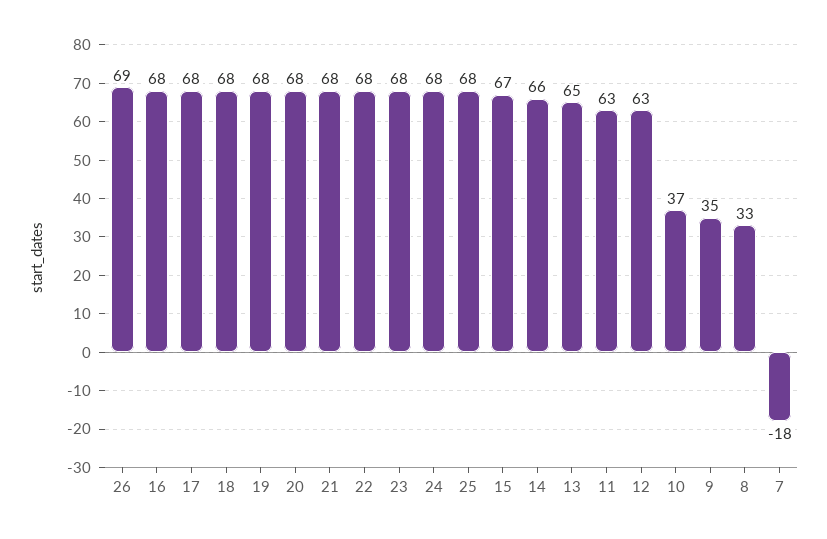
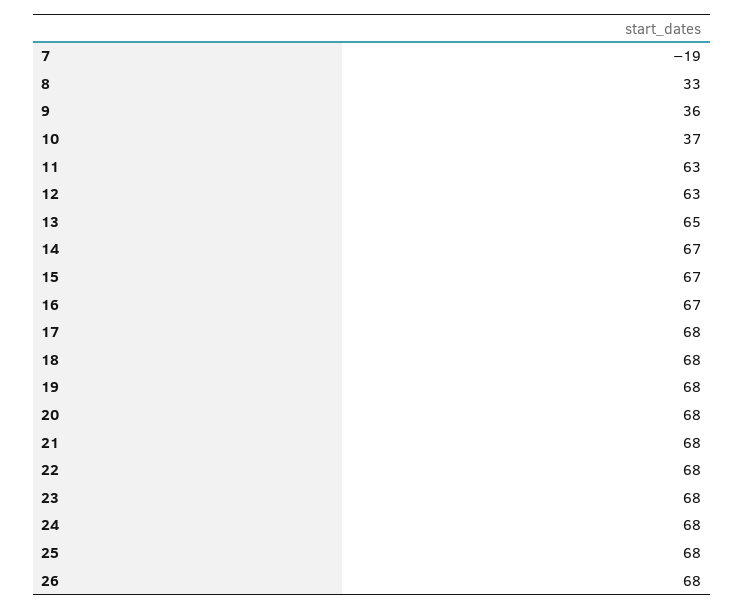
  {
-   "26": 69,
+   "26": 68,
-   "16": 68,
+   "16": 67,
    "17": 68,
    "18": 68,
    "19": 68,
    "20": 68,
    "21": 68,
    "22": 68,
    "23": 68,
    "24": 68,
    "25": 68,
    "15": 67,
-   "14": 66,
+   "14": 67,
    "13": 65,
    "11": 63,
    "12": 63,
    "10": 37,
-   "9": 35,
+   "9": 36,
    "8": 33,
-   "7": -18
+   "7": -19
  }

